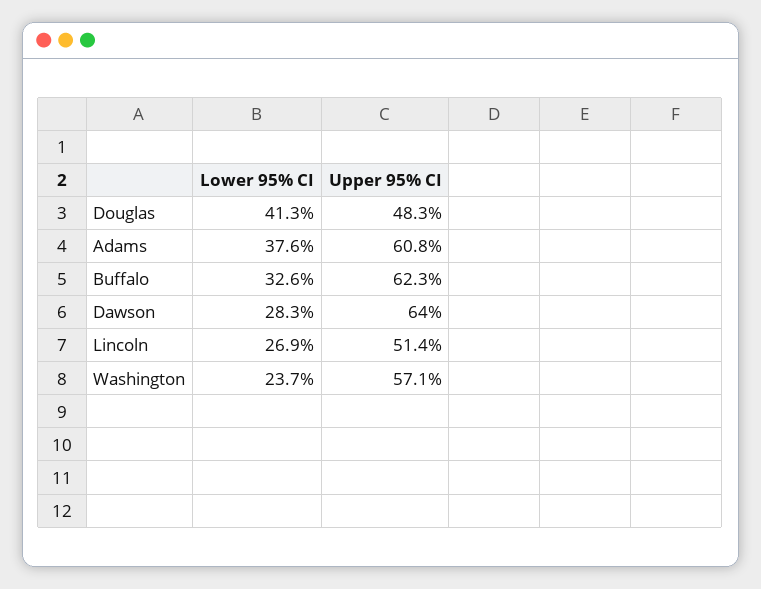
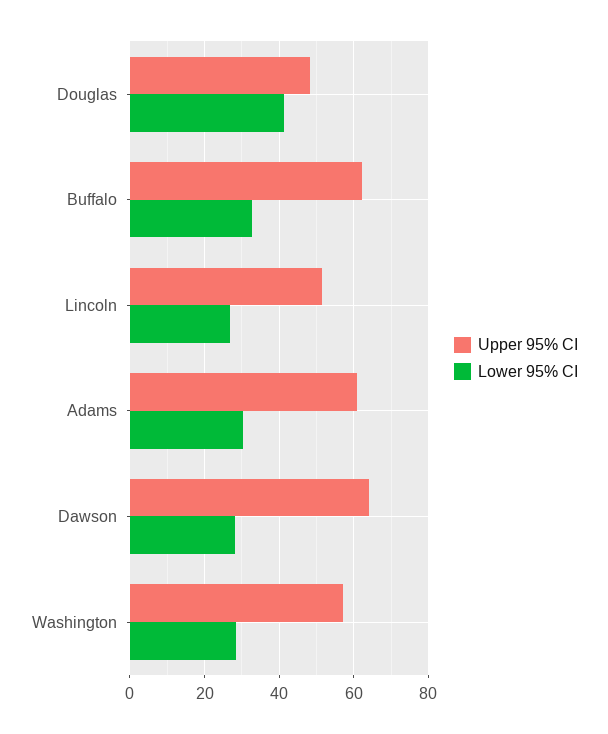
  {
    "Lower 95% CI": {
      "Douglas": 41.3,
-     "Adams": 37.6,
+     "Adams": 30,
      "Buffalo": 32.6,
      "Dawson": 28.3,
      "Lincoln": 26.9,
-     "Washington": 23.7
+     "Washington": 28
    },
    "Upper 95% CI": {
      "Douglas": 48.3,
      "Adams": 60.8,
      "Buffalo": 62.3,
      "Dawson": 64,
      "Lincoln": 51.4,
      "Washington": 57.1
    }
  }

